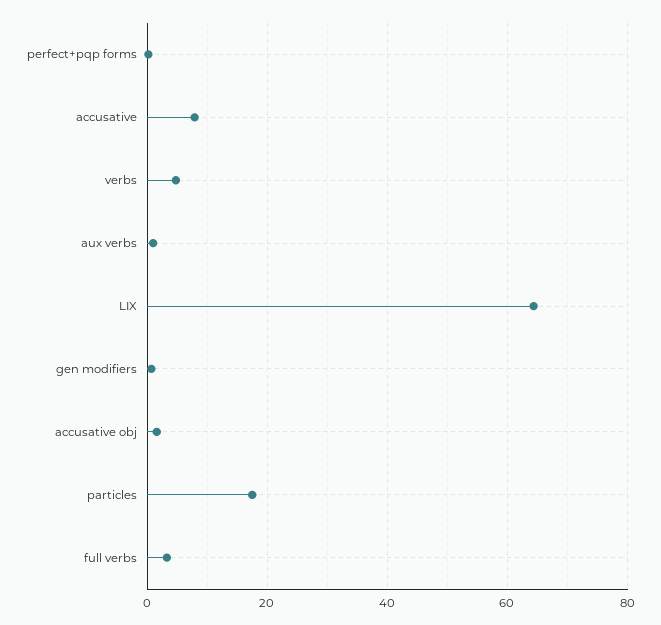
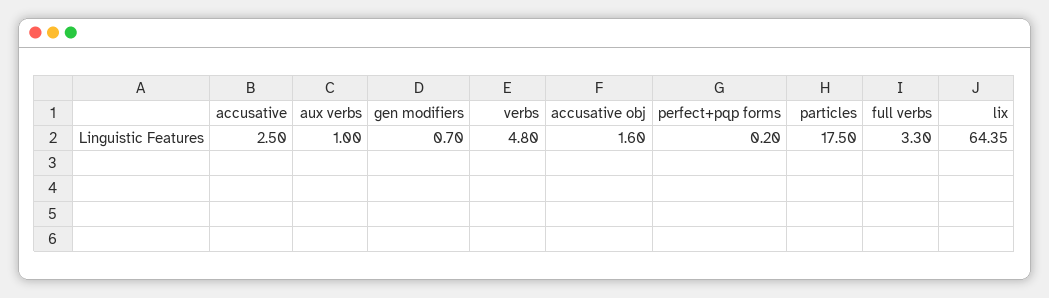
  {
    "perfect+pqp forms": 0.2,
-   "accusative": 8,
+   "accusative": 2.5,
    "verbs": 4.8,
    "aux verbs": 1,
    "LIX": 64.35,
    "gen modifiers": 0.7,
    "accusative obj": 1.6,
    "particles": 17.5,
    "full verbs": 3.3
  }

